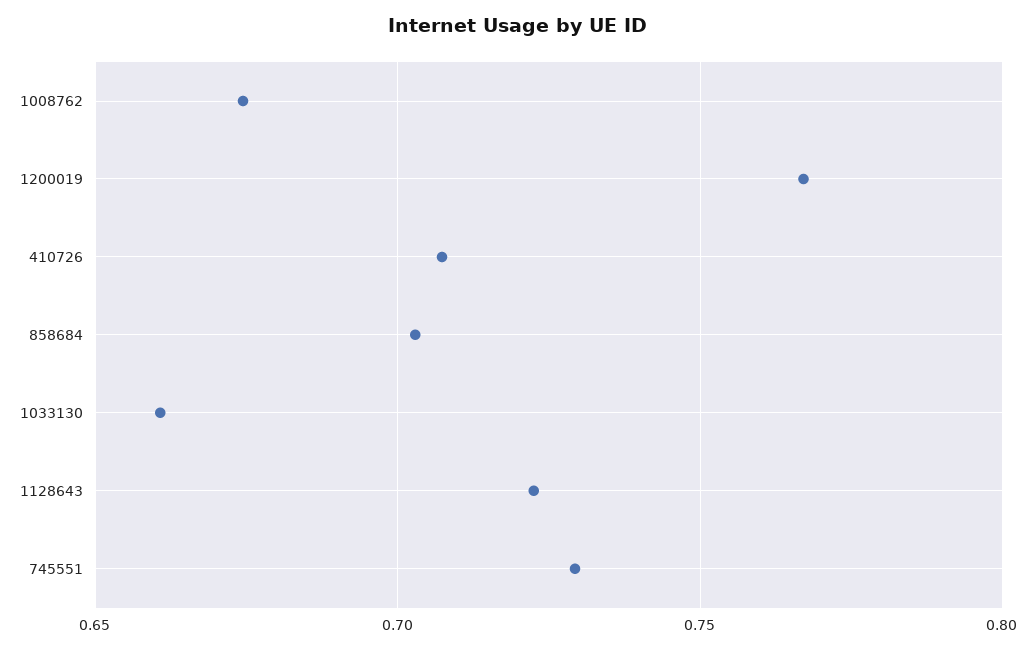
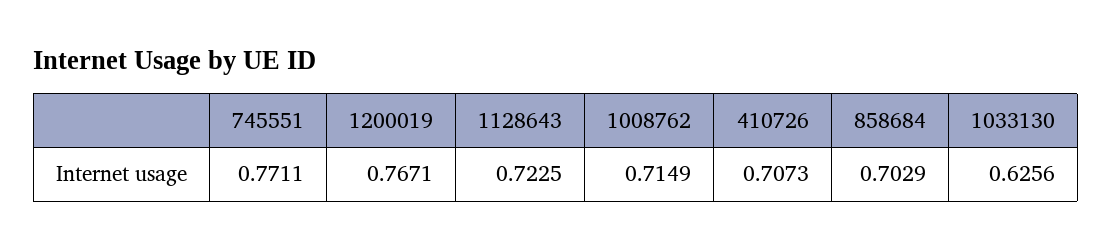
  {
-   "1008762": 0.675,
+   "1008762": 0.7149,
    "1200019": 0.7671,
    "410726": 0.7073,
    "858684": 0.7029,
-   "1033130": 0.66,
+   "1033130": 0.6256,
    "1128643": 0.7225,
-   "745551": 0.73
+   "745551": 0.7711
  }

